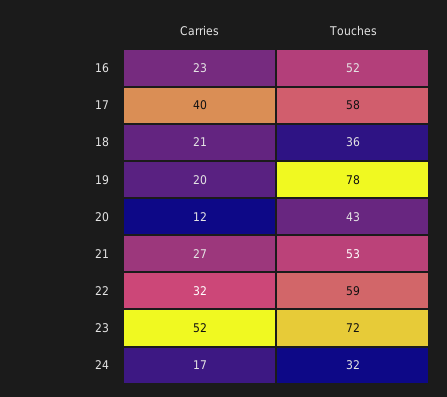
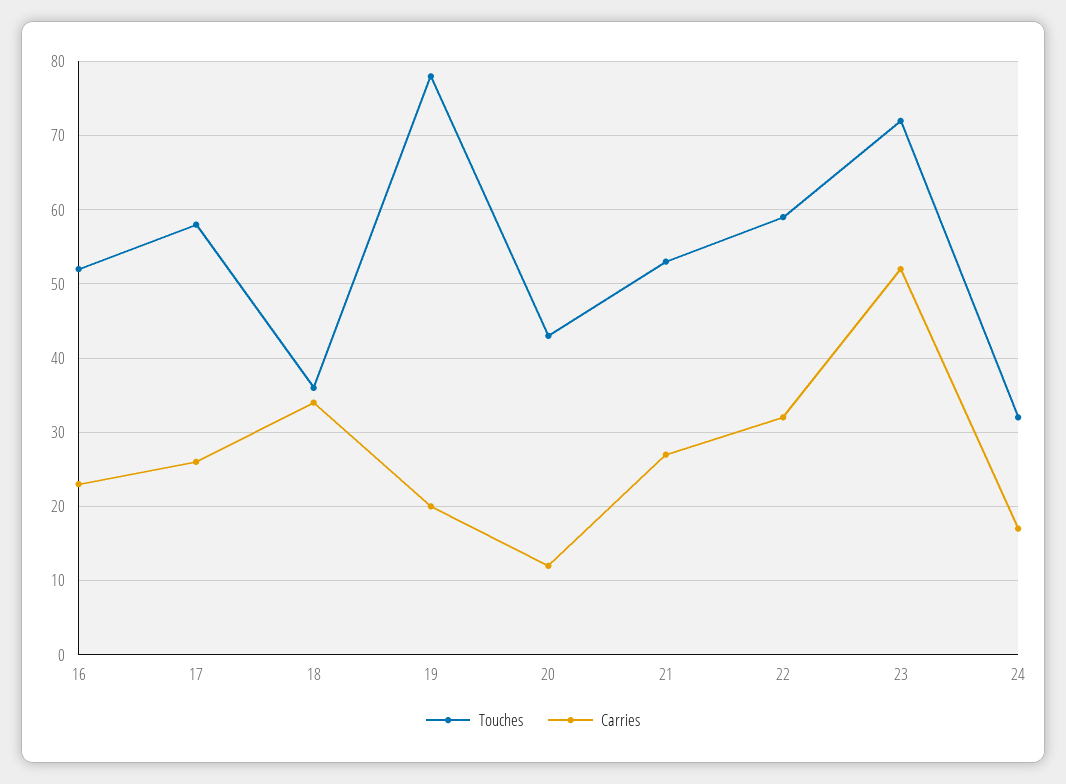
  {
    "Carries": {
      "16": 23,
-     "17": 40,
+     "17": 26,
-     "18": 21,
+     "18": 34,
      "19": 20,
      "20": 12,
      "21": 27,
      "22": 32,
      "23": 52,
      "24": 17
    },
    "Touches": {
      "16": 52,
      "17": 58,
      "18": 36,
      "19": 78,
      "20": 43,
      "21": 53,
      "22": 59,
      "23": 72,
      "24": 32
    }
  }

